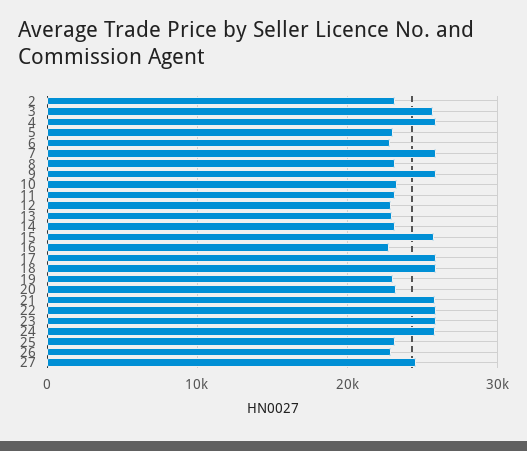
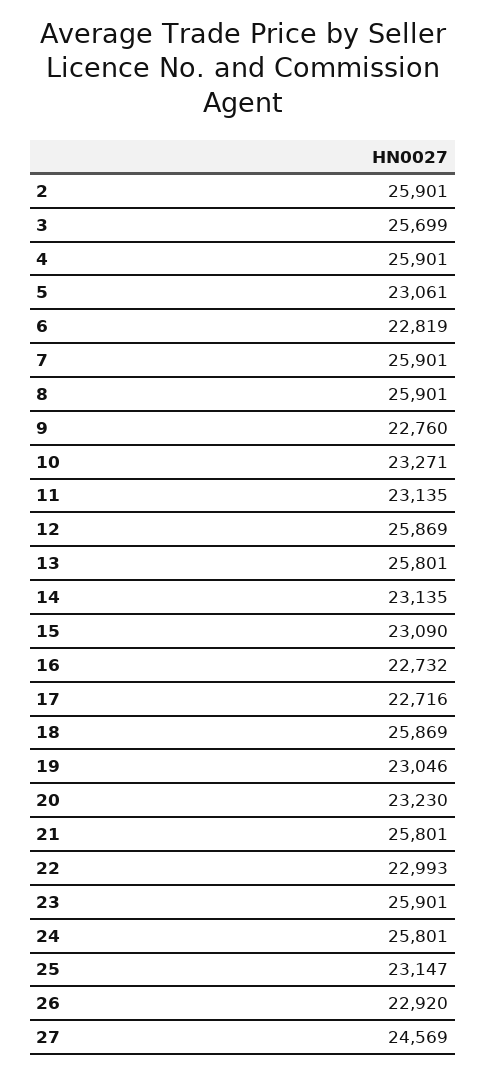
  {
-   "2": 23000,
+   "2": 25901,
    "3": 25699,
    "4": 25901,
    "5": 23061,
    "6": 22819,
    "7": 25901,
-   "8": 23000,
+   "8": 25901,
-   "9": 26000,
+   "9": 22760,
    "10": 23271,
    "11": 23135,
-   "12": 23000,
+   "12": 25869,
-   "13": 23000,
+   "13": 25801,
    "14": 23135,
-   "15": 26000,
+   "15": 23090,
    "16": 22732,
-   "17": 26000,
+   "17": 22716,
    "18": 25869,
    "19": 23046,
    "20": 23230,
    "21": 25801,
-   "22": 26000,
+   "22": 22993,
    "23": 25901,
    "24": 25801,
    "25": 23147,
    "26": 22920,
    "27": 24569
  }

